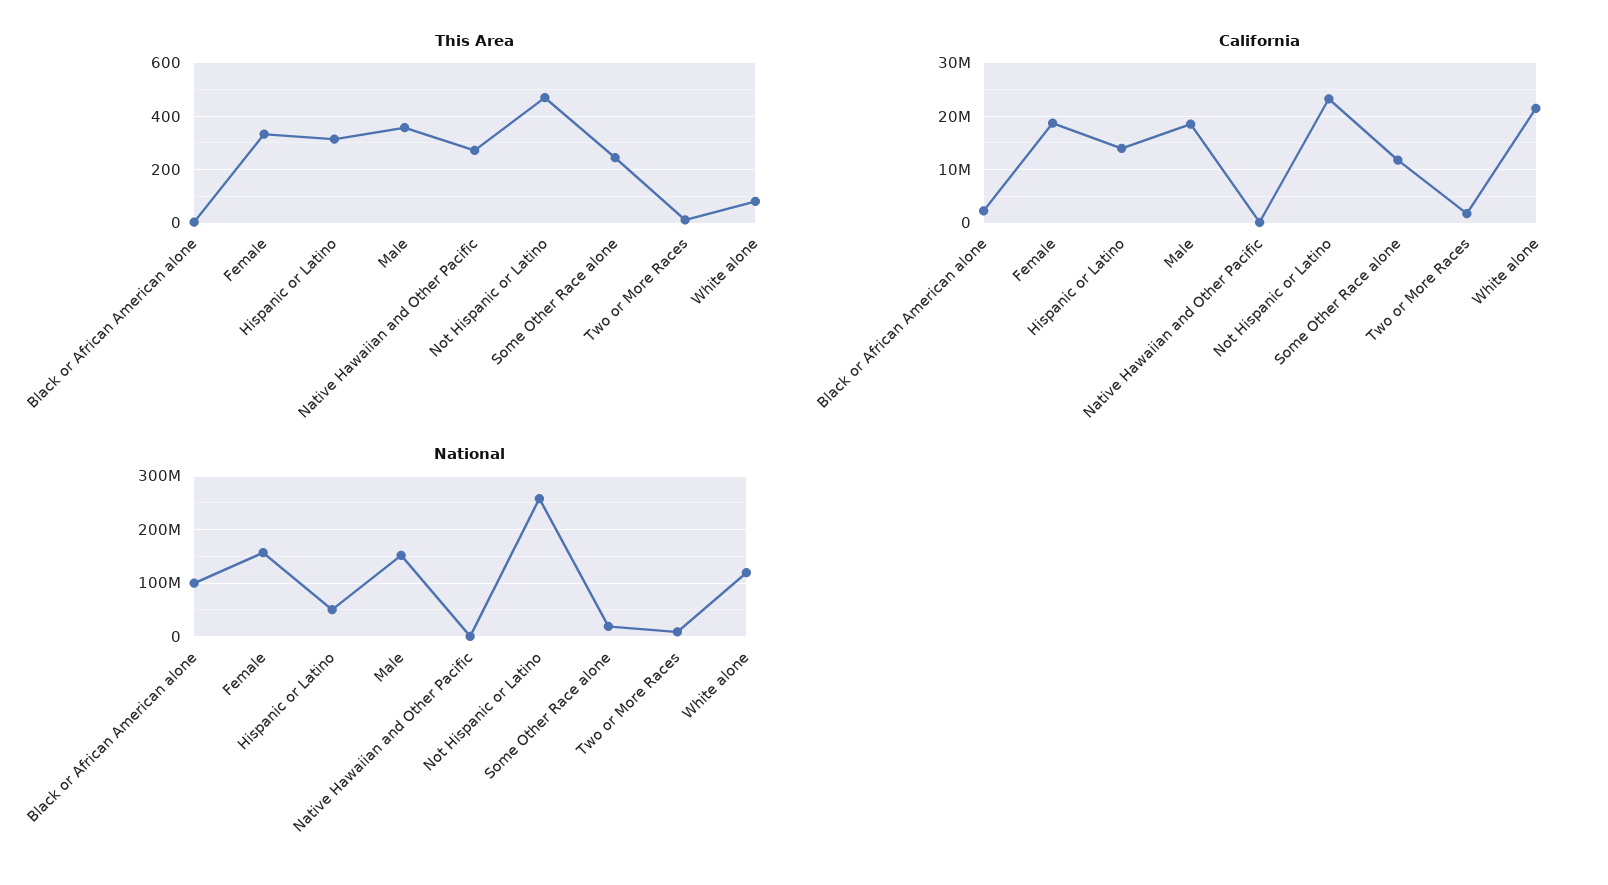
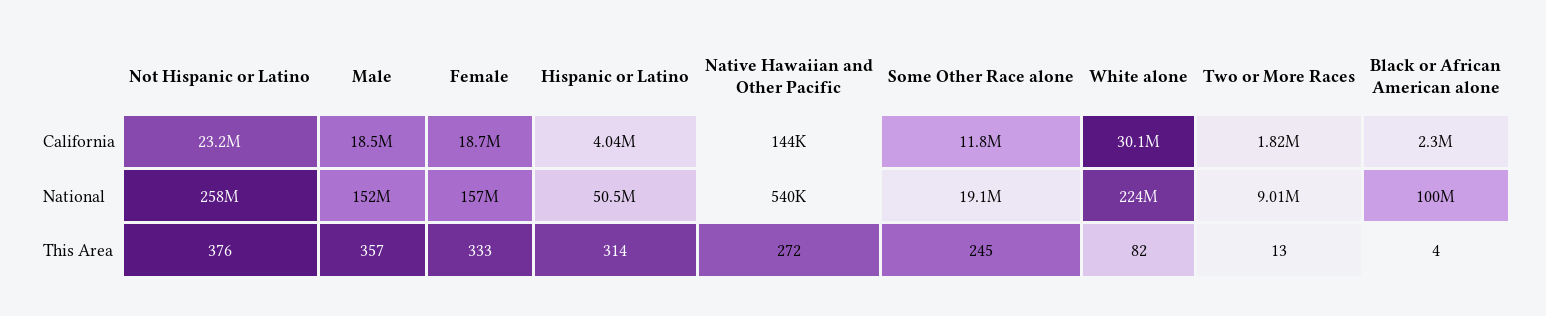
  {
    "This Area": {
      "Black or African American alone": 4,
      "Female": 333,
      "Hispanic or Latino": 314,
      "Male": 357,
      "Native Hawaiian and Other Pacific": 272,
-     "Not Hispanic or Latino": 475,
+     "Not Hispanic or Latino": 376,
      "Some Other Race alone": 245,
      "Two or More Races": 13,
      "White alone": 82
    },
    "California": {
      "Black or African American alone": 2300000,
      "Female": 18700000,
-     "Hispanic or Latino": 14000000,
+     "Hispanic or Latino": 4040000,
      "Male": 18500000,
      "Native Hawaiian and Other Pacific": 144000,
      "Not Hispanic or Latino": 23200000,
      "Some Other Race alone": 11800000,
      "Two or More Races": 1820000,
-     "White alone": 22000000
+     "White alone": 30100000
    },
    "National": {
      "Black or African American alone": 100000000,
      "Female": 157000000,
      "Hispanic or Latino": 50500000,
      "Male": 152000000,
      "Native Hawaiian and Other Pacific": 540000,
      "Not Hispanic or Latino": 258000000,
      "Some Other Race alone": 19100000,
      "Two or More Races": 9010000,
-     "White alone": 120000000
+     "White alone": 224000000
    }
  }

